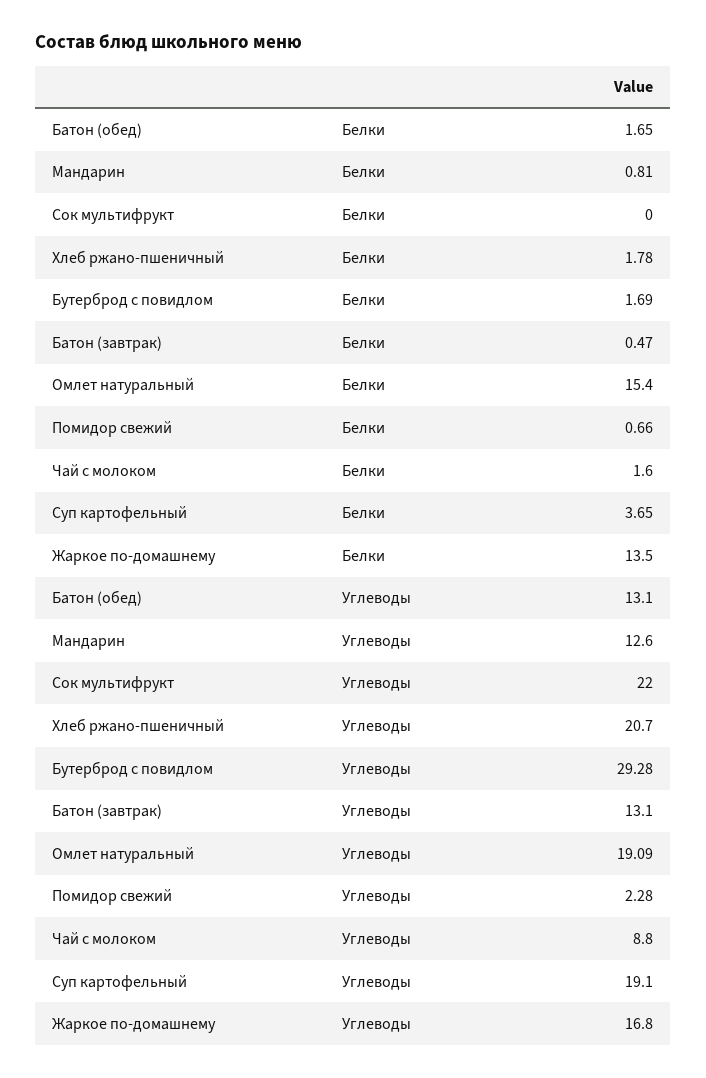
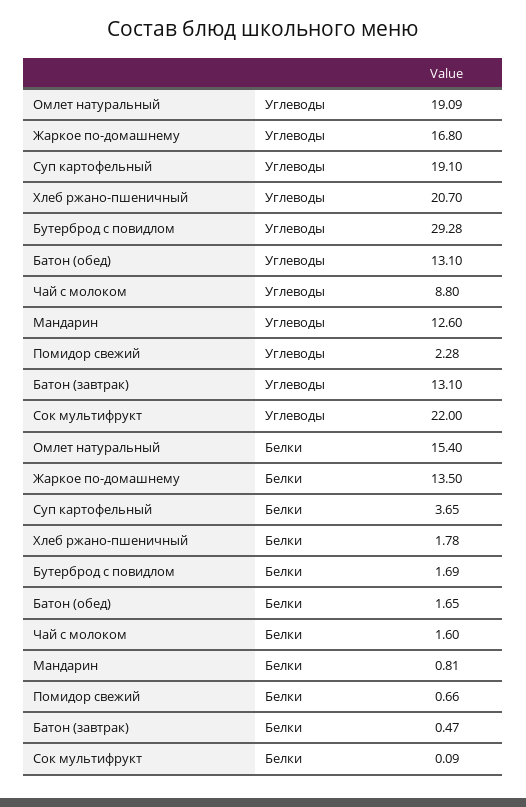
  {
    "Батон (обед)": {
      "Белки": 1.65,
      "Углеводы": 13.1
    },
    "Мандарин": {
      "Белки": 0.81,
      "Углеводы": 12.6
    },
    "Сок мультифрукт": {
-     "Белки": 0,
+     "Белки": 0.09,
      "Углеводы": 22
    },
    "Хлеб ржано-пшеничный": {
      "Белки": 1.78,
      "Углеводы": 20.7
    },
    "Бутерброд с повидлом": {
      "Белки": 1.69,
      "Углеводы": 29.28
    },
    "Батон (завтрак)": {
      "Белки": 0.47,
      "Углеводы": 13.1
    },
    "Омлет натуральный": {
      "Белки": 15.4,
      "Углеводы": 19.09
    },
    "Помидор свежий": {
      "Белки": 0.66,
      "Углеводы": 2.28
    },
    "Чай с молоком": {
      "Белки": 1.6,
      "Углеводы": 8.8
    },
    "Суп картофельный": {
      "Белки": 3.65,
      "Углеводы": 19.1
    },
    "Жаркое по-домашнему": {
      "Белки": 13.5,
      "Углеводы": 16.8
    }
  }

